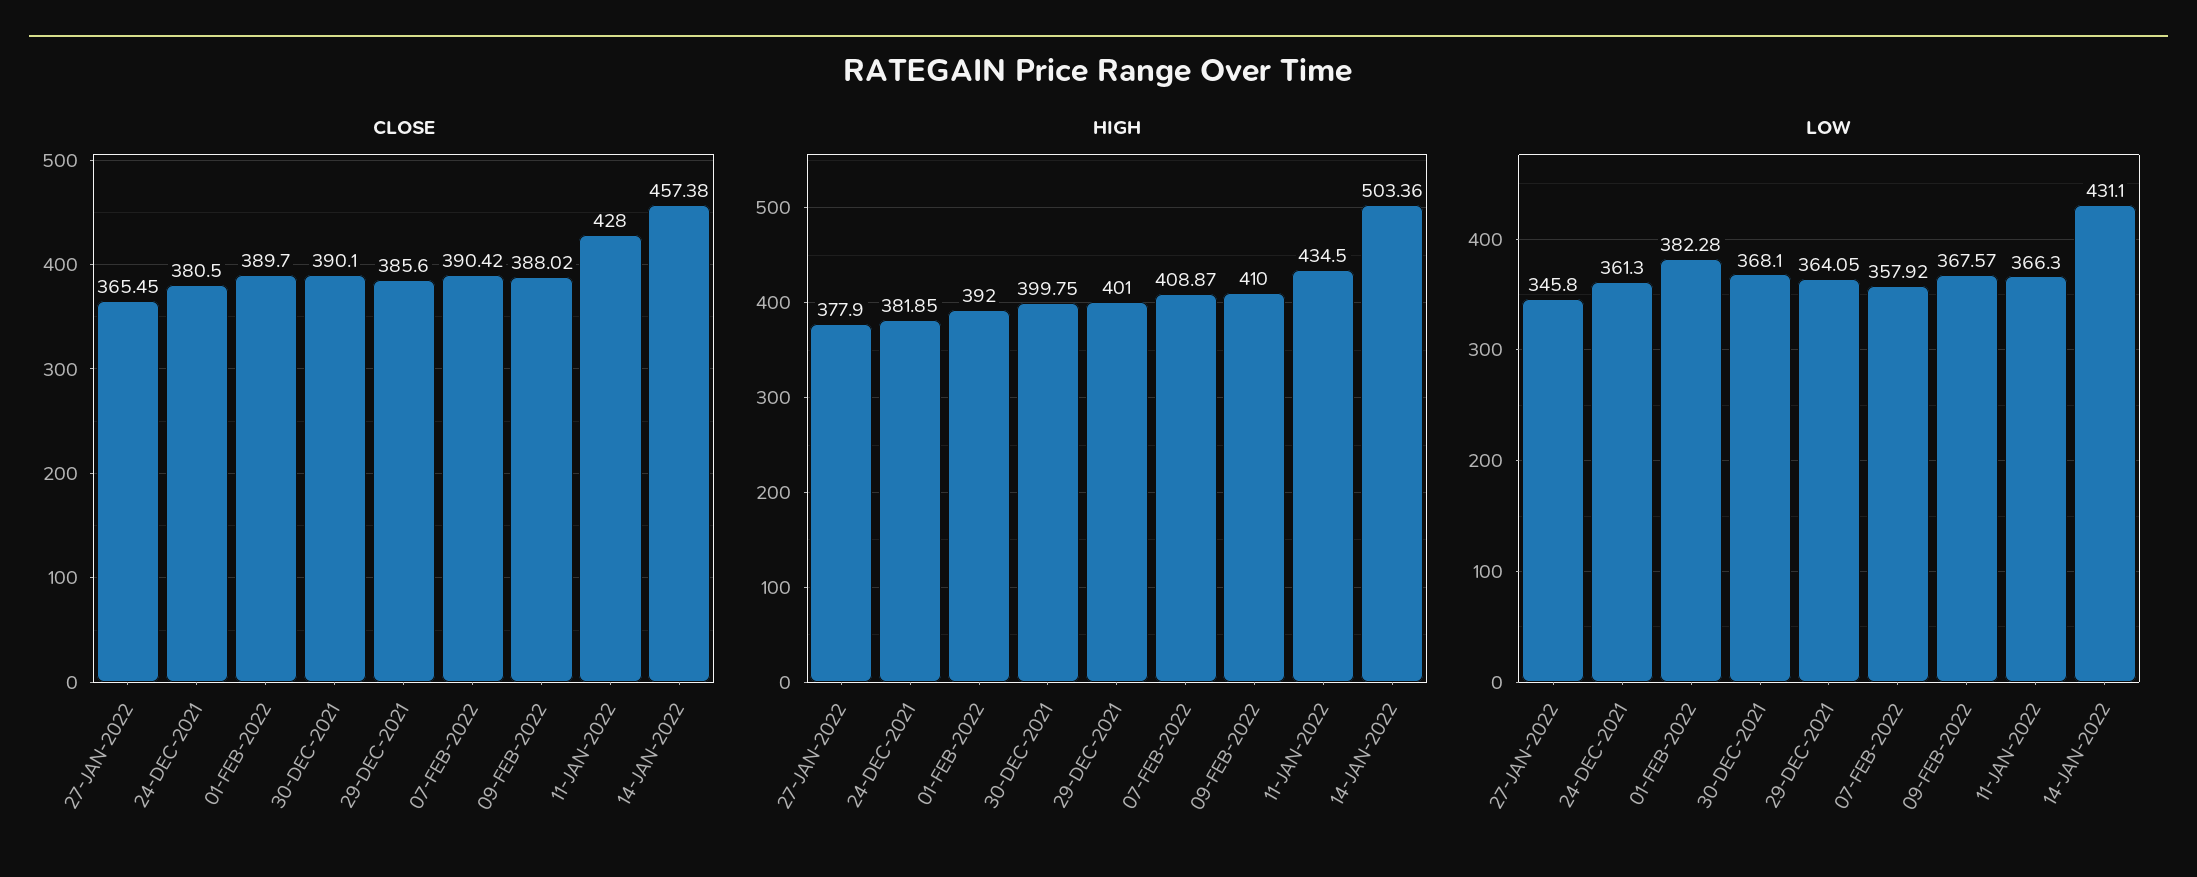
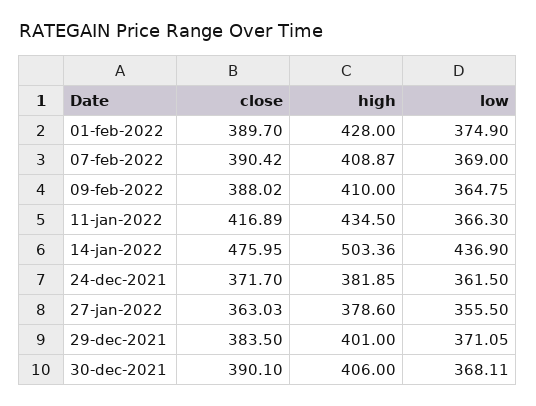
  {
    "CLOSE": {
-     "27-JAN-2022": 365.45,
+     "27-JAN-2022": 363.03,
-     "24-DEC-2021": 380.5,
+     "24-DEC-2021": 371.7,
      "01-FEB-2022": 389.7,
      "30-DEC-2021": 390.1,
-     "29-DEC-2021": 385.6,
+     "29-DEC-2021": 383.5,
      "07-FEB-2022": 390.42,
      "09-FEB-2022": 388.02,
-     "11-JAN-2022": 428,
+     "11-JAN-2022": 416.89,
-     "14-JAN-2022": 457.38
+     "14-JAN-2022": 475.95
    },
    "HIGH": {
-     "27-JAN-2022": 377.9,
+     "27-JAN-2022": 378.6,
      "24-DEC-2021": 381.85,
-     "01-FEB-2022": 392,
+     "01-FEB-2022": 428,
-     "30-DEC-2021": 399.75,
+     "30-DEC-2021": 406,
      "29-DEC-2021": 401,
      "07-FEB-2022": 408.87,
      "09-FEB-2022": 410,
      "11-JAN-2022": 434.5,
      "14-JAN-2022": 503.36
    },
    "LOW": {
-     "27-JAN-2022": 345.8,
+     "27-JAN-2022": 355.5,
-     "24-DEC-2021": 361.3,
+     "24-DEC-2021": 361.5,
-     "01-FEB-2022": 382.28,
+     "01-FEB-2022": 374.9,
-     "30-DEC-2021": 368.1,
+     "30-DEC-2021": 368.11,
-     "29-DEC-2021": 364.05,
+     "29-DEC-2021": 371.05,
-     "07-FEB-2022": 357.92,
+     "07-FEB-2022": 369,
-     "09-FEB-2022": 367.57,
+     "09-FEB-2022": 364.75,
      "11-JAN-2022": 366.3,
-     "14-JAN-2022": 431.1
+     "14-JAN-2022": 436.9
    }
  }

